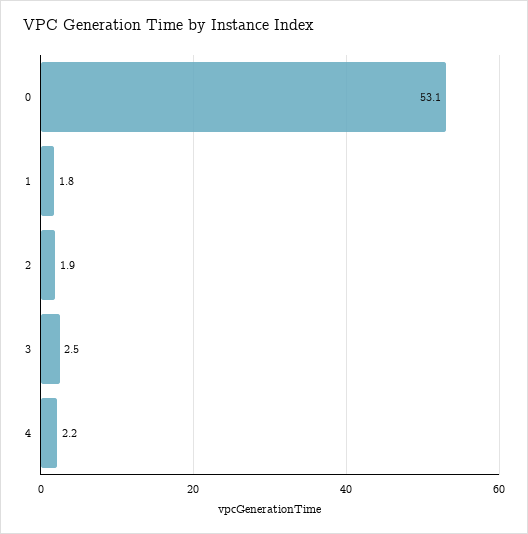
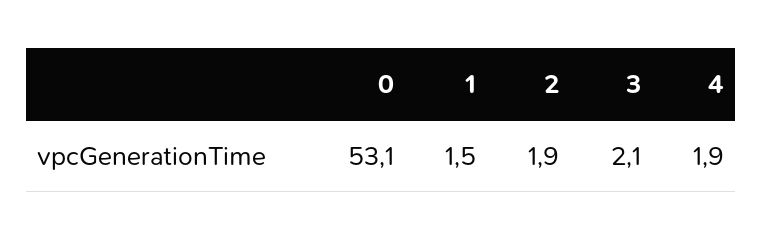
  {
    "0": 53.1,
-   "1": 1.8,
+   "1": 1.5,
    "2": 1.9,
-   "3": 2.5,
+   "3": 2.1,
-   "4": 2.2
+   "4": 1.9
  }

